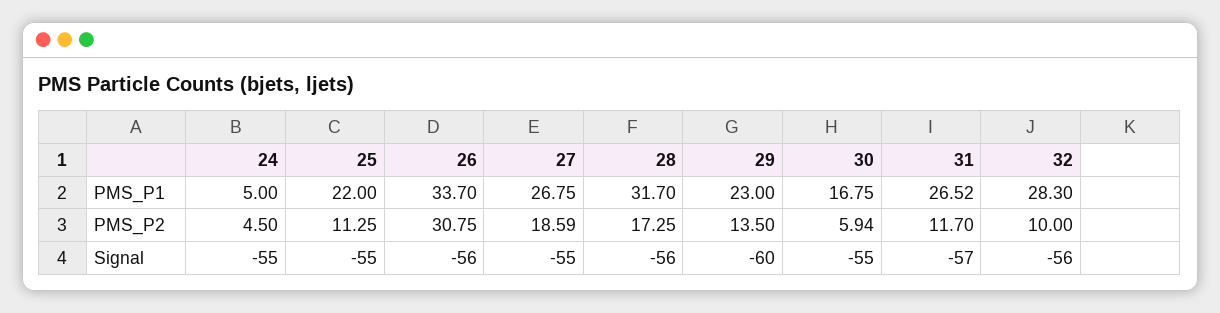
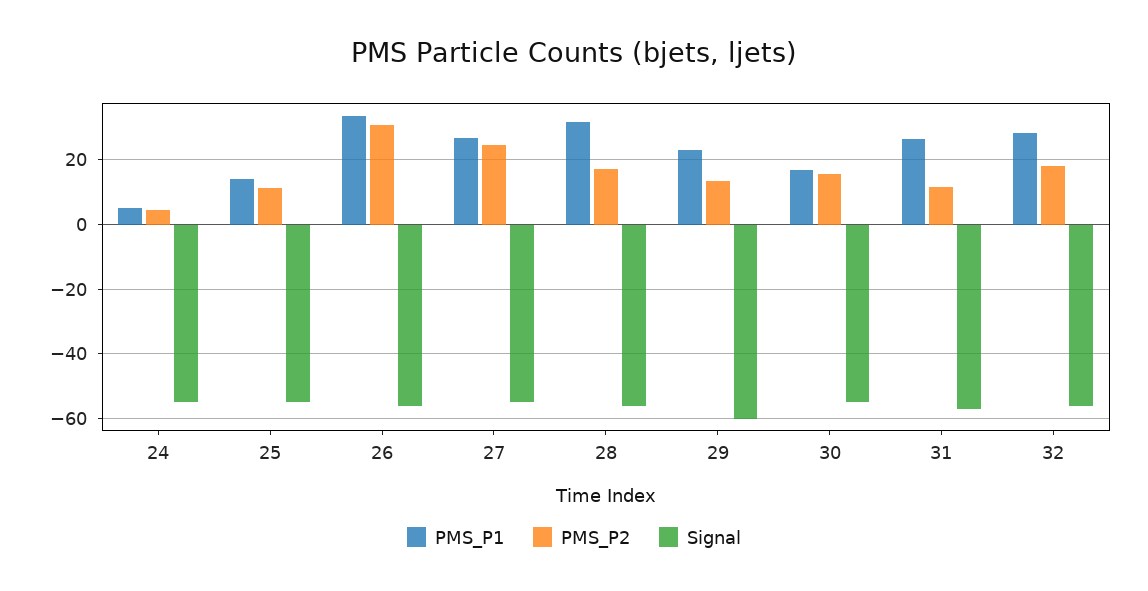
  {
    "PMS_P1": {
      "24": 5,
-     "25": 22,
+     "25": 14,
      "26": 33.7,
      "27": 26.75,
      "28": 31.7,
      "29": 23,
      "30": 16.75,
      "31": 26.52,
      "32": 28.3
    },
    "PMS_P2": {
      "24": 4.5,
      "25": 11.25,
      "26": 30.75,
-     "27": 18.59,
+     "27": 24,
      "28": 17.25,
      "29": 13.5,
-     "30": 5.94,
+     "30": 16,
      "31": 11.7,
-     "32": 10
+     "32": 18
    },
    "Signal": {
      "24": -55,
      "25": -55,
      "26": -56,
      "27": -55,
      "28": -56,
      "29": -60,
      "30": -55,
      "31": -57,
      "32": -56
    }
  }

